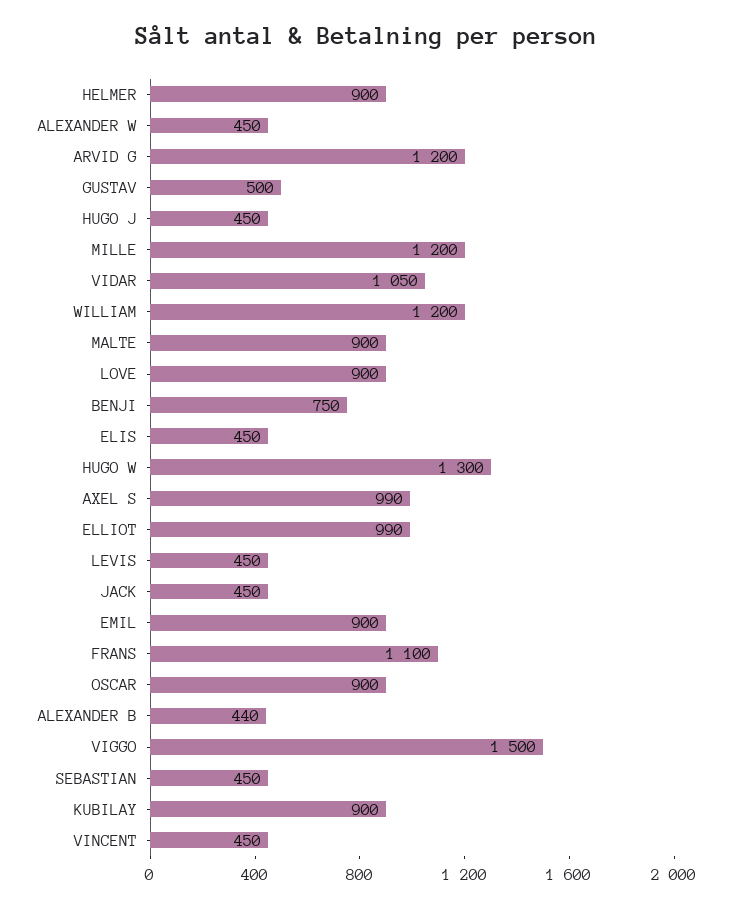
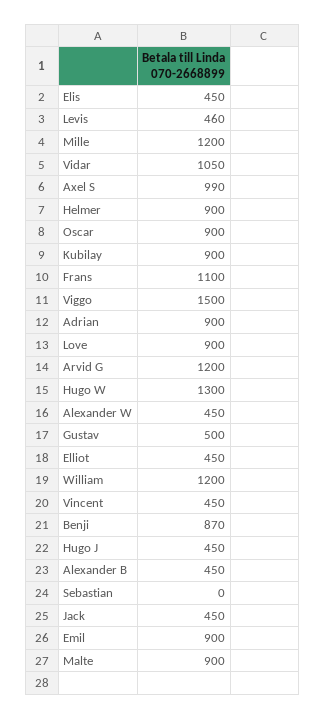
  {
    "HELMER": 900,
    "ALEXANDER W": 450,
    "ARVID G": 1200,
    "GUSTAV": 500,
    "HUGO J": 450,
    "MILLE": 1200,
    "VIDAR": 1050,
    "WILLIAM": 1200,
    "MALTE": 900,
    "LOVE": 900,
-   "BENJI": 750,
+   "BENJI": 870,
    "ELIS": 450,
    "HUGO W": 1300,
    "AXEL S": 990,
-   "ELLIOT": 990,
+   "ELLIOT": 450,
-   "LEVIS": 450,
+   "LEVIS": 460,
    "JACK": 450,
    "EMIL": 900,
    "FRANS": 1100,
    "OSCAR": 900,
-   "ALEXANDER B": 440,
+   "ALEXANDER B": 450,
    "VIGGO": 1500,
-   "SEBASTIAN": 450,
+   "SEBASTIAN": 0,
    "KUBILAY": 900,
-   "VINCENT": 450
+   "VINCENT": 450,
+   "Adrian": 900
  }

